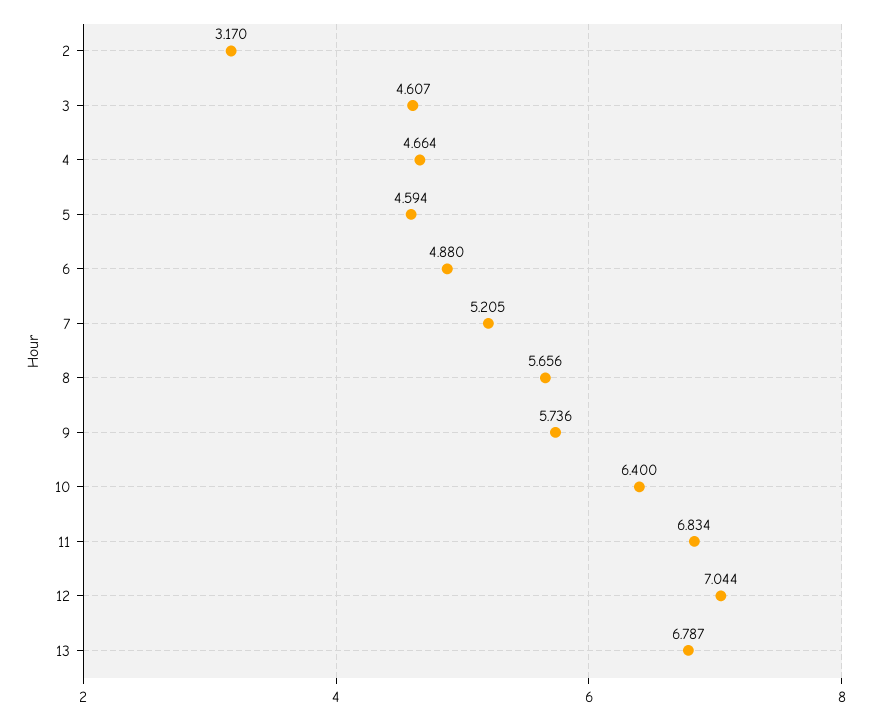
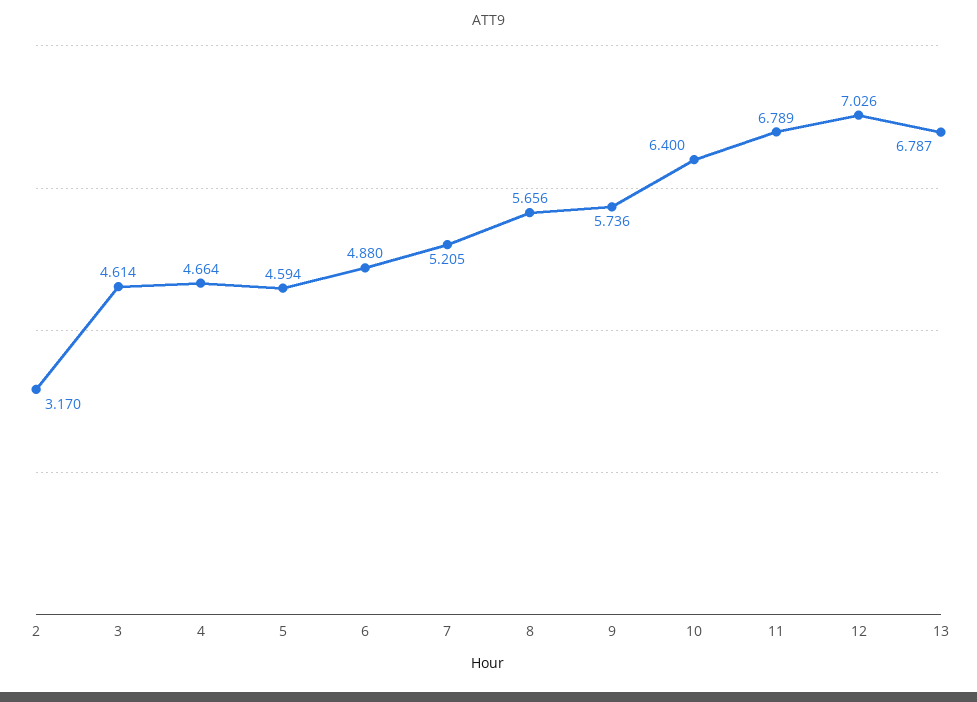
  {
    "2": 3.17,
-   "3": 4.607,
+   "3": 4.614,
    "4": 4.664,
    "5": 4.594,
    "6": 4.88,
    "7": 5.205,
    "8": 5.656,
    "9": 5.736,
    "10": 6.4,
-   "11": 6.834,
+   "11": 6.789,
-   "12": 7.044,
+   "12": 7.026,
    "13": 6.787
  }

